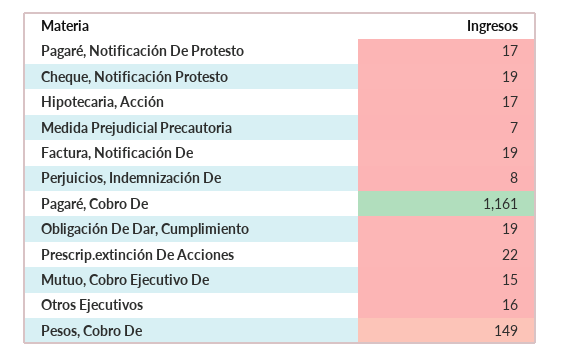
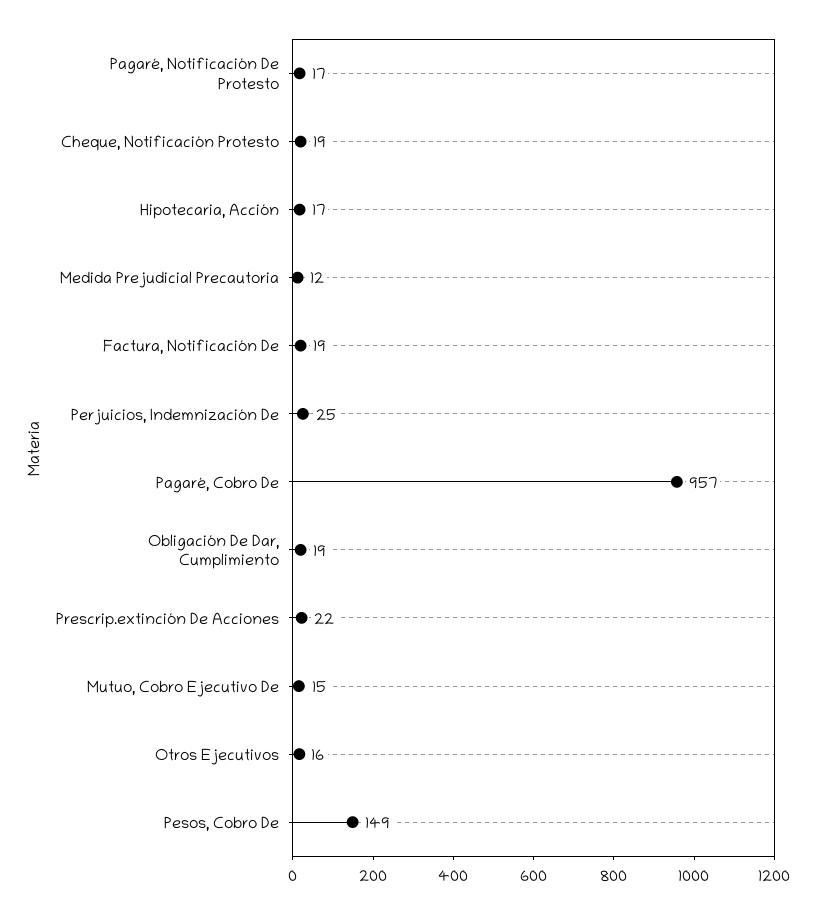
  {
    "Pagaré, Notificación De Protesto": 17,
    "Cheque, Notificación Protesto": 19,
    "Hipotecaria, Acción": 17,
-   "Medida Prejudicial Precautoria": 7,
+   "Medida Prejudicial Precautoria": 12,
    "Factura, Notificación De": 19,
-   "Perjuicios, Indemnización De": 8,
+   "Perjuicios, Indemnización De": 25,
-   "Pagaré, Cobro De": 1161,
+   "Pagaré, Cobro De": 957,
    "Obligación De Dar, Cumplimiento": 19,
    "Prescrip.extinción De Acciones": 22,
    "Mutuo, Cobro Ejecutivo De": 15,
    "Otros Ejecutivos": 16,
    "Pesos, Cobro De": 149
  }

